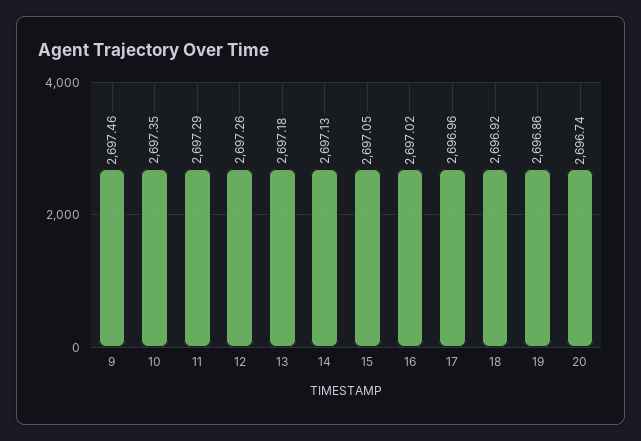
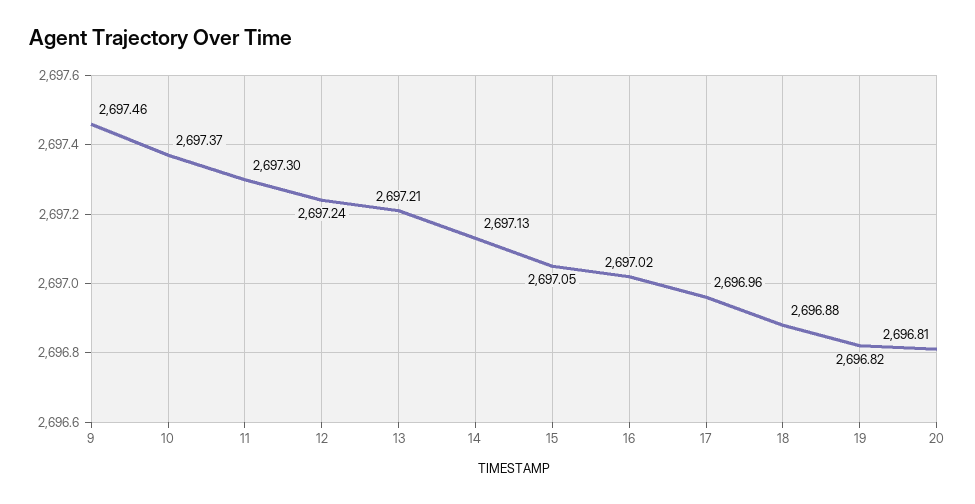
  {
    "9": 2697.46,
-   "10": 2697.35,
+   "10": 2697.37,
-   "11": 2697.29,
+   "11": 2697.3,
-   "12": 2697.26,
+   "12": 2697.24,
-   "13": 2697.18,
+   "13": 2697.21,
    "14": 2697.13,
    "15": 2697.05,
    "16": 2697.02,
    "17": 2696.96,
-   "18": 2696.92,
+   "18": 2696.88,
-   "19": 2696.86,
+   "19": 2696.82,
-   "20": 2696.74
+   "20": 2696.81
  }

